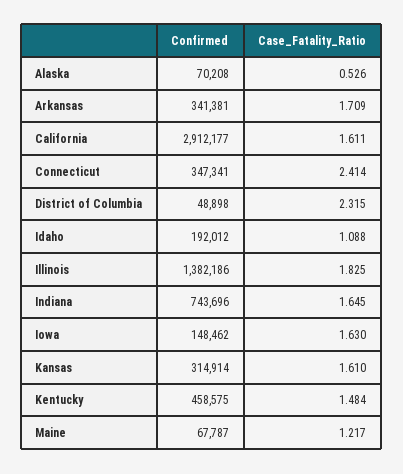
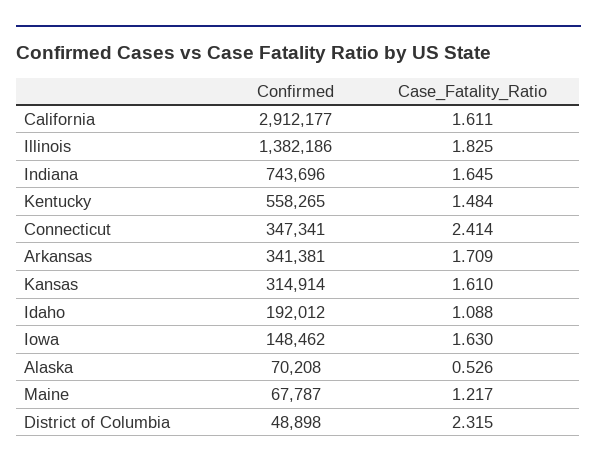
  {
    "Confirmed": {
      "Alaska": 70208,
      "Arkansas": 341381,
      "California": 2912177,
      "Connecticut": 347341,
      "District of Columbia": 48898,
      "Idaho": 192012,
      "Illinois": 1382186,
      "Indiana": 743696,
      "Iowa": 148462,
      "Kansas": 314914,
-     "Kentucky": 458575,
+     "Kentucky": 558265,
      "Maine": 67787
    },
    "Case_Fatality_Ratio": {
      "Alaska": 0.526,
      "Arkansas": 1.709,
      "California": 1.611,
      "Connecticut": 2.414,
      "District of Columbia": 2.315,
      "Idaho": 1.088,
      "Illinois": 1.825,
      "Indiana": 1.645,
      "Iowa": 1.63,
      "Kansas": 1.61,
      "Kentucky": 1.484,
      "Maine": 1.217
    }
  }

